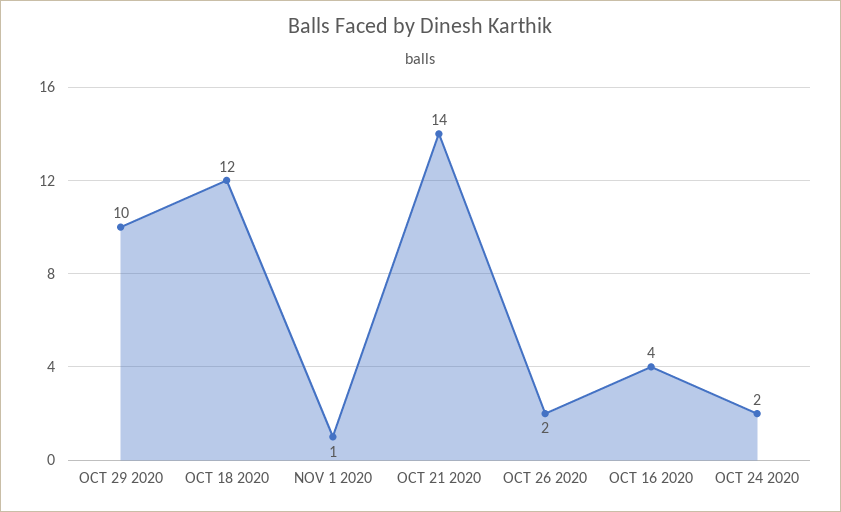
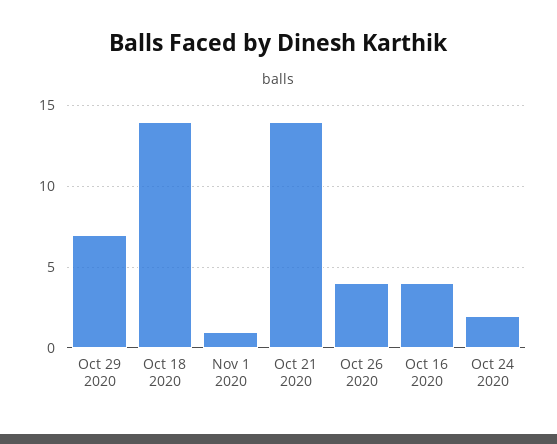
  {
-   "OCT 29 2020": 10,
+   "OCT 29 2020": 7,
-   "OCT 18 2020": 12,
+   "OCT 18 2020": 14,
    "NOV 1 2020": 1,
    "OCT 21 2020": 14,
-   "OCT 26 2020": 2,
+   "OCT 26 2020": 4,
    "OCT 16 2020": 4,
    "OCT 24 2020": 2
  }

